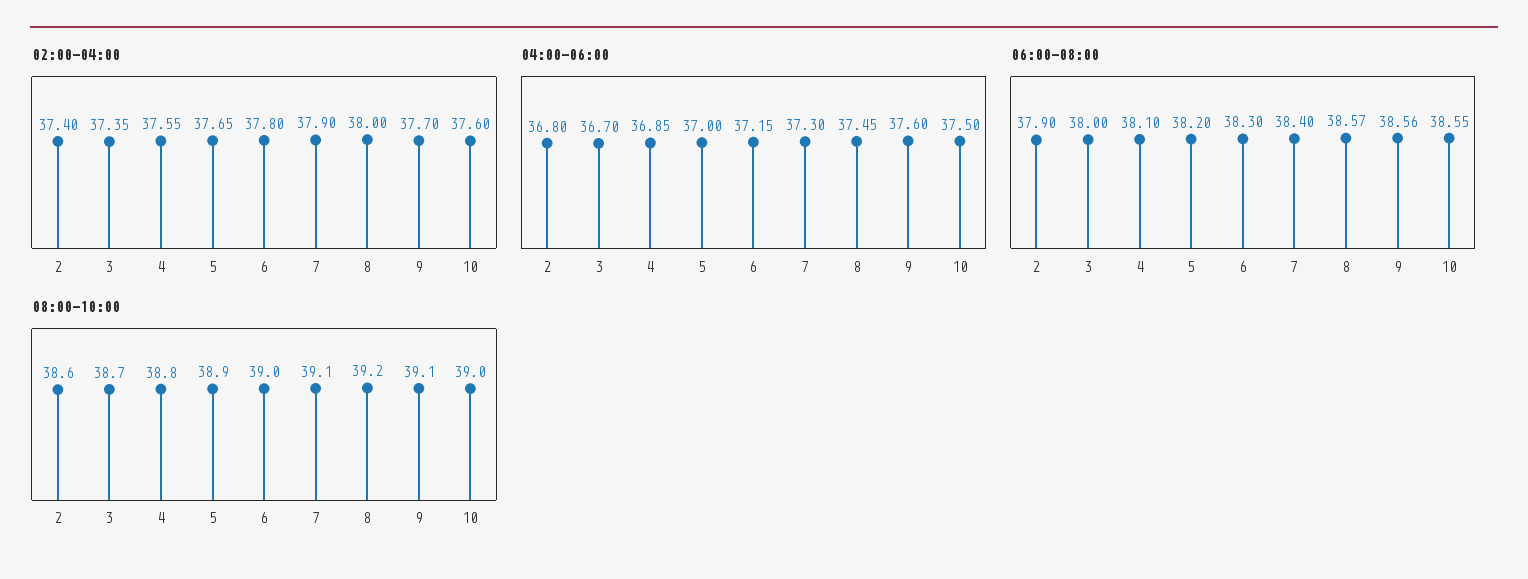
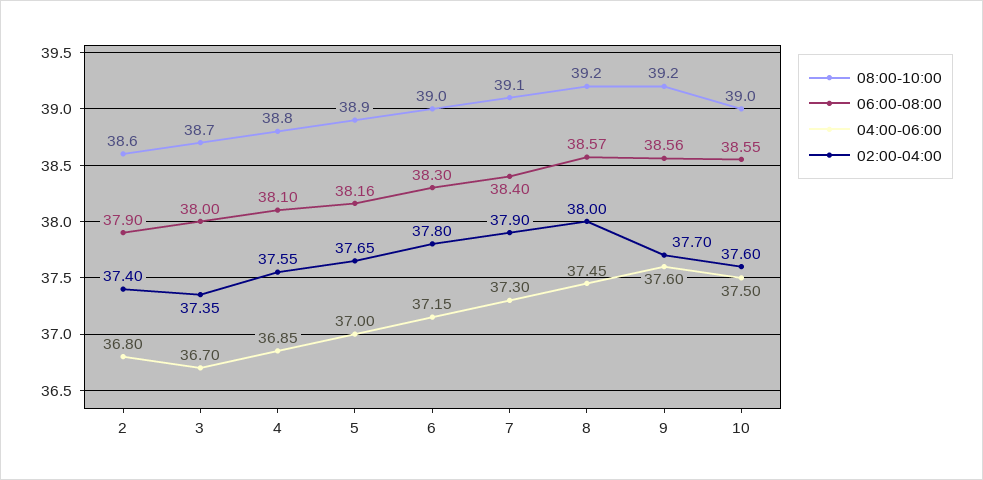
  {
    "02:00-04:00": {
      "2": 37.4,
      "3": 37.35,
      "4": 37.55,
      "5": 37.65,
      "6": 37.8,
      "7": 37.9,
      "8": 38,
      "9": 37.7,
      "10": 37.6
    },
    "04:00-06:00": {
      "2": 36.8,
      "3": 36.7,
      "4": 36.85,
      "5": 37,
      "6": 37.15,
      "7": 37.3,
      "8": 37.45,
      "9": 37.6,
      "10": 37.5
    },
    "06:00-08:00": {
      "2": 37.9,
      "3": 38,
      "4": 38.1,
-     "5": 38.2,
+     "5": 38.16,
      "6": 38.3,
      "7": 38.4,
      "8": 38.57,
      "9": 38.56,
      "10": 38.55
    },
    "08:00-10:00": {
      "2": 38.6,
      "3": 38.7,
      "4": 38.8,
      "5": 38.9,
      "6": 39,
      "7": 39.1,
      "8": 39.2,
-     "9": 39.1,
+     "9": 39.2,
      "10": 39
    }
  }

